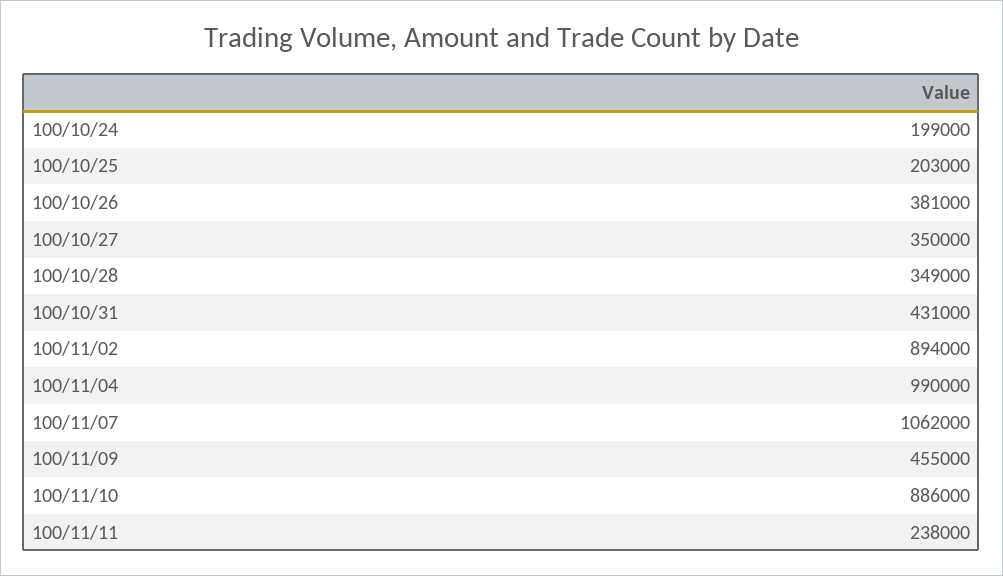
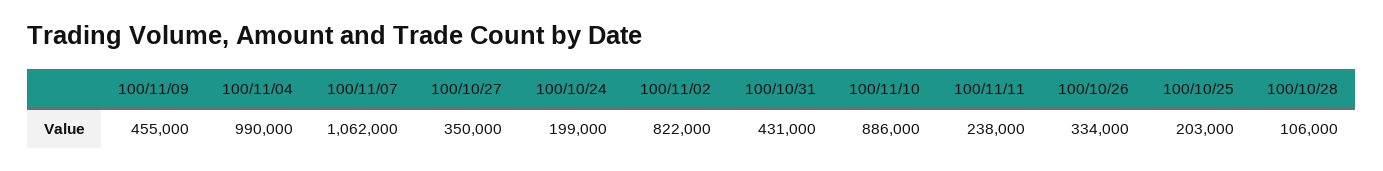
  {
    "100/10/24": 199000,
    "100/10/25": 203000,
-   "100/10/26": 381000,
+   "100/10/26": 334000,
    "100/10/27": 350000,
-   "100/10/28": 349000,
+   "100/10/28": 106000,
    "100/10/31": 431000,
-   "100/11/02": 894000,
+   "100/11/02": 822000,
    "100/11/04": 990000,
    "100/11/07": 1062000,
    "100/11/09": 455000,
    "100/11/10": 886000,
    "100/11/11": 238000
  }

